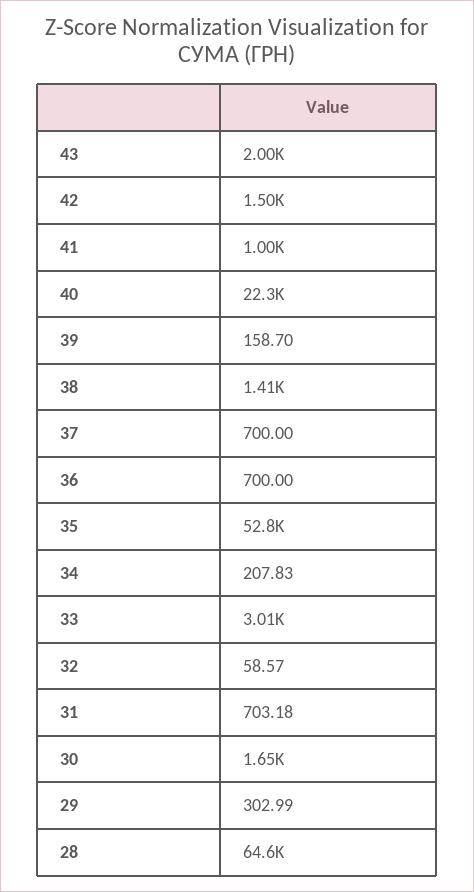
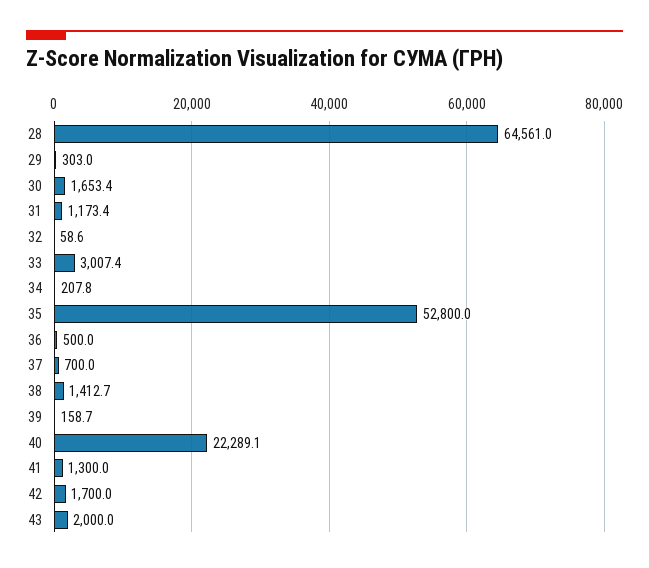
  {
    "43": 2000,
-   "42": 1500,
+   "42": 1700,
-   "41": 1000,
+   "41": 1300,
    "40": 22289.1,
    "39": 158.7,
    "38": 1412.7,
    "37": 700,
-   "36": 700,
+   "36": 500,
    "35": 52800,
    "34": 207.83,
    "33": 3007.4,
    "32": 58.57,
-   "31": 703.18,
+   "31": 1173.4,
    "30": 1653.4,
    "29": 302.99,
    "28": 64561
  }

